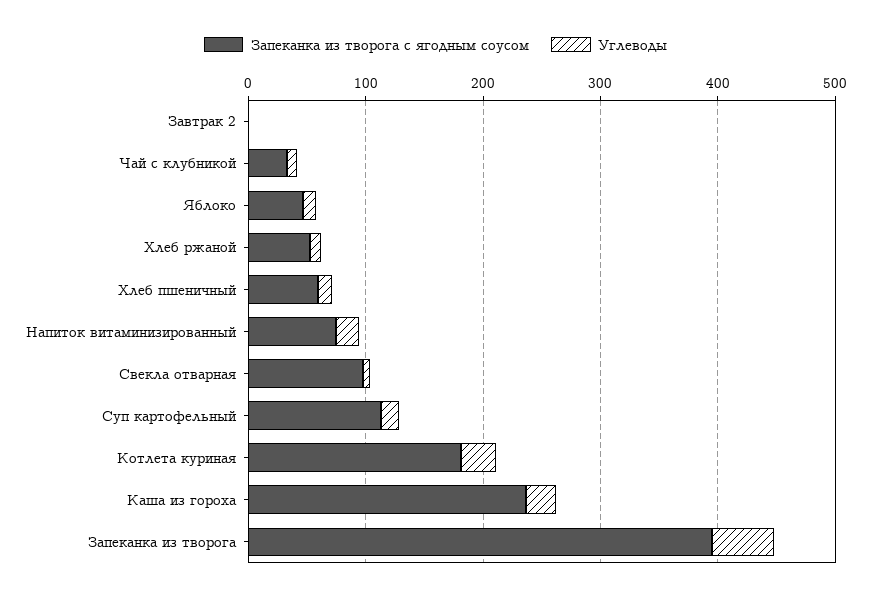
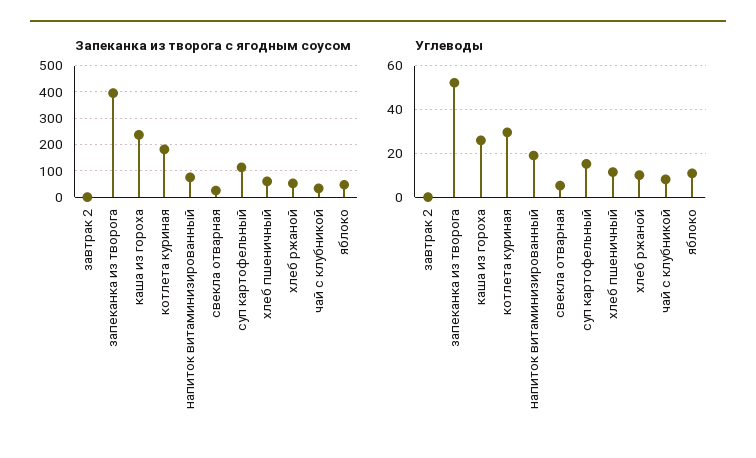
  {
    "Запеканка из творога с ягодным соусом": {
      "Завтрак 2": 0,
      "Чай с клубникой": 40,
      "Яблоко": 40,
      "Хлеб ржаной": 60,
      "Хлеб пшеничный": 60,
      "Напиток витаминизированный": 80,
-     "Свекла отварная": 100,
+     "Свекла отварная": 25,
      "Суп картофельный": 120,
      "Котлета куриная": 180,
      "Каша из гороха": 240,
      "Запеканка из творога": 400
    },
    "Углеводы": {
      "Завтрак 2": 0,
      "Чай с клубникой": 10,
      "Яблоко": 10,
      "Хлеб ржаной": 10,
      "Хлеб пшеничный": 10,
      "Напиток витаминизированный": 20,
      "Свекла отварная": 5,
      "Суп картофельный": 15,
      "Котлета куриная": 30,
      "Каша из гороха": 25,
      "Запеканка из творога": 50
    }
  }

